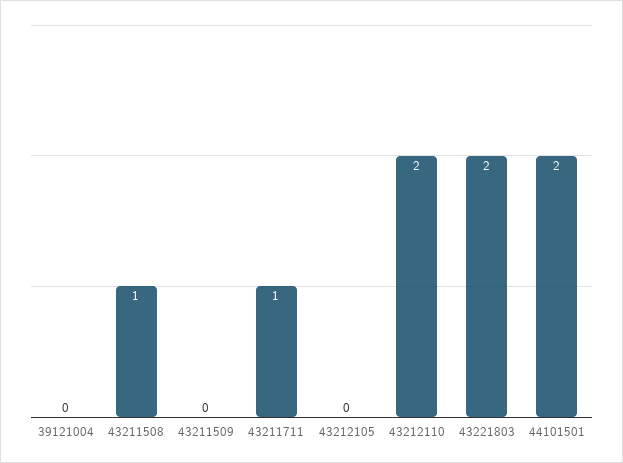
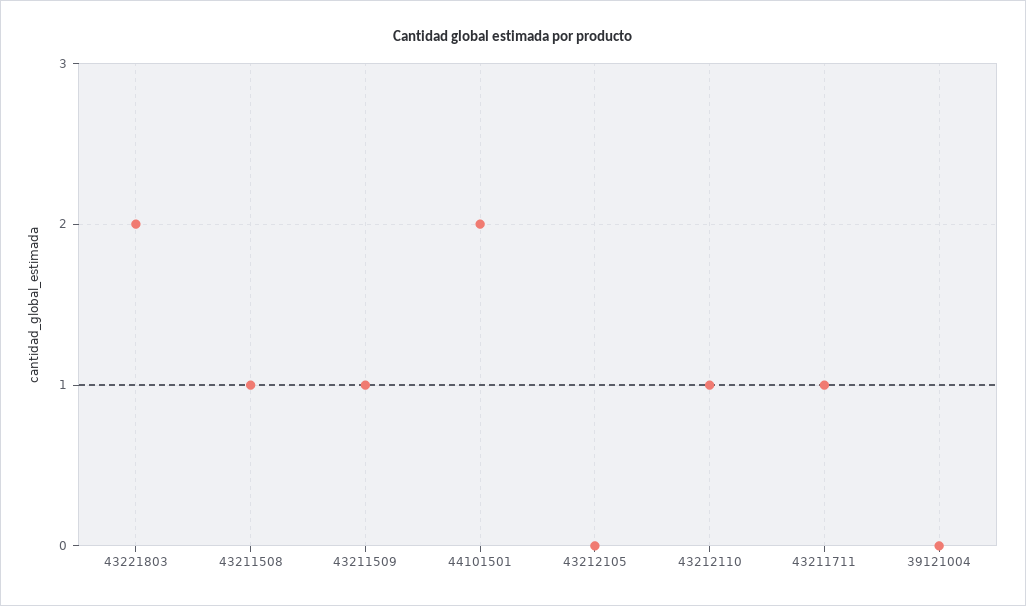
  {
    "39121004": 0,
    "43211508": 1,
-   "43211509": 0,
+   "43211509": 1,
    "43211711": 1,
    "43212105": 0,
-   "43212110": 2,
+   "43212110": 1,
    "43221803": 2,
    "44101501": 2
  }

